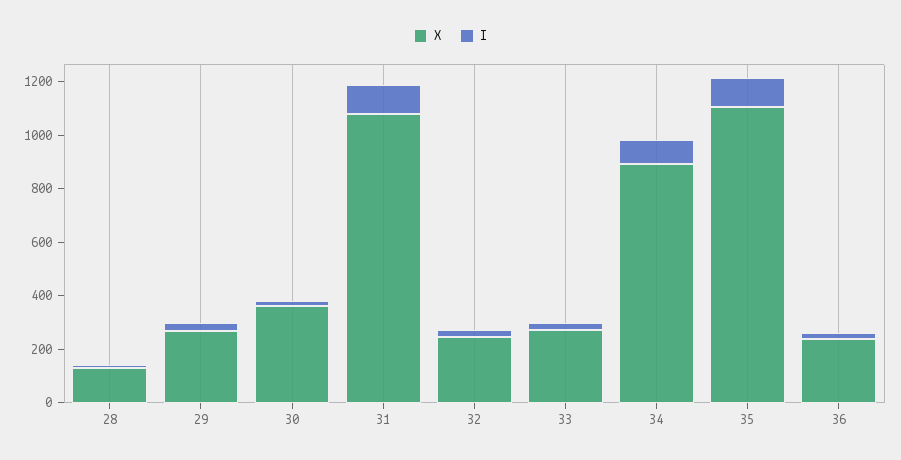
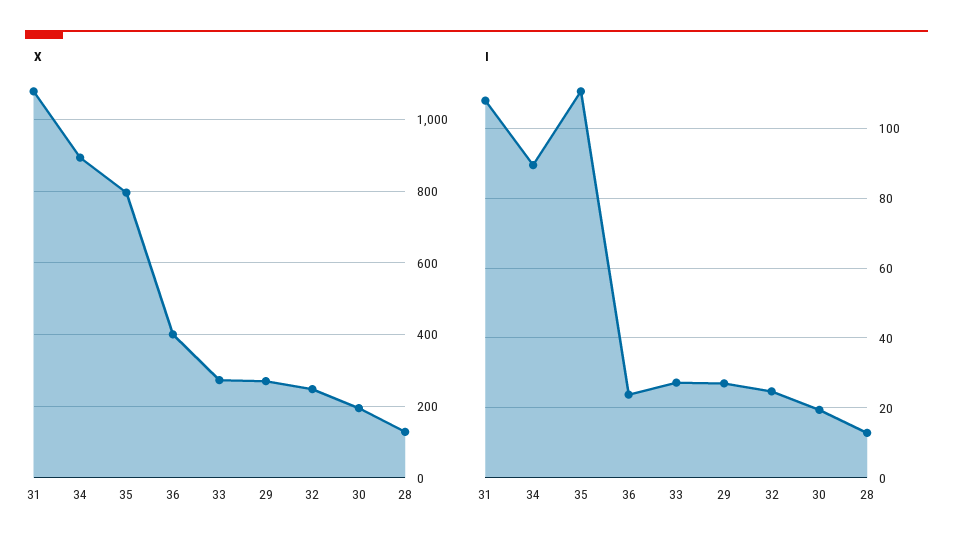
  {
    "X": {
      "28": 120,
      "29": 280,
-     "30": 350,
+     "30": 200,
      "31": 1080,
      "32": 240,
      "33": 280,
      "34": 900,
-     "35": 1100,
+     "35": 800,
-     "36": 250
+     "36": 400
    },
    "I": {
      "28": 12,
      "29": 28,
      "30": 20,
      "31": 108,
      "32": 24,
      "33": 28,
      "34": 90,
      "35": 110,
      "36": 24
    }
  }

